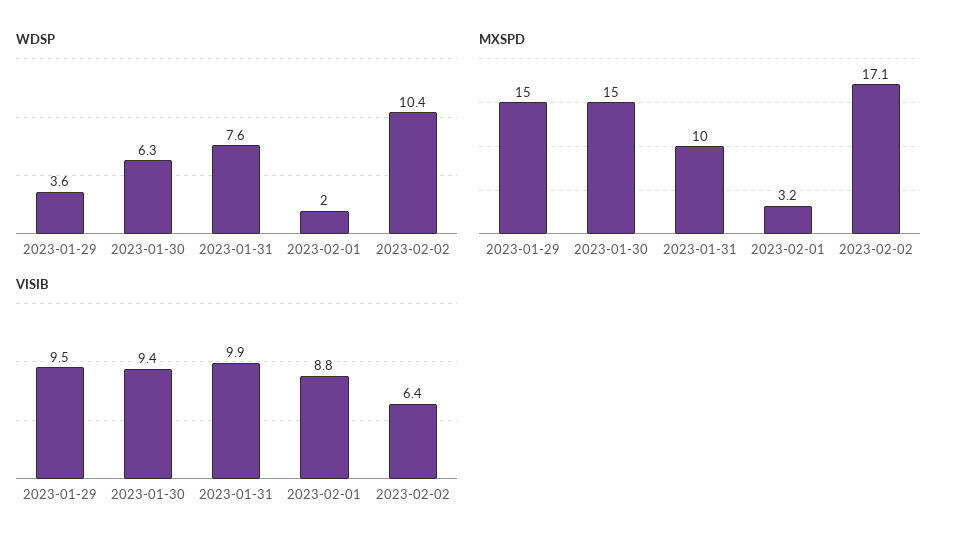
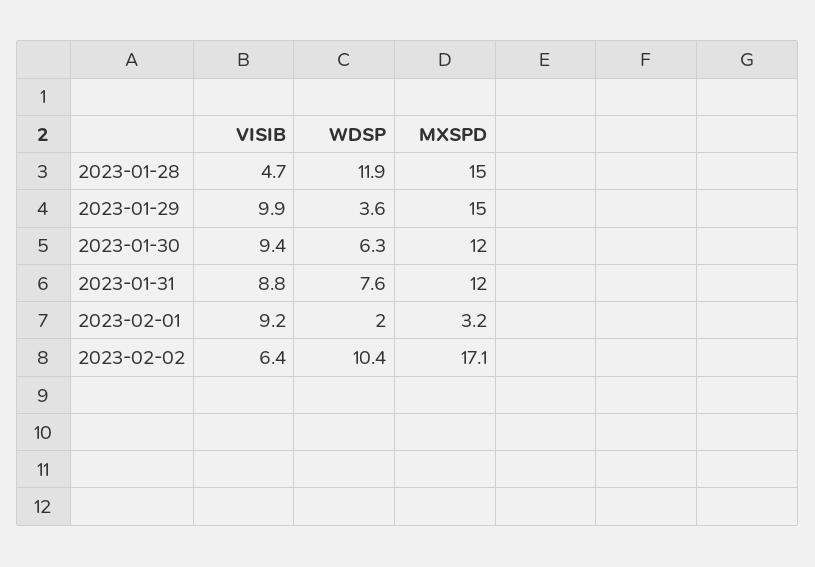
  {
    "WDSP": {
      "2023-01-29": 3.6,
      "2023-01-30": 6.3,
      "2023-01-31": 7.6,
      "2023-02-01": 2,
-     "2023-02-02": 10.4
+     "2023-02-02": 10.4,
+     "2023-01-28": 11.9
    },
    "MXSPD": {
      "2023-01-29": 15,
-     "2023-01-30": 15,
+     "2023-01-30": 12,
-     "2023-01-31": 10,
+     "2023-01-31": 12,
      "2023-02-01": 3.2,
-     "2023-02-02": 17.1
+     "2023-02-02": 17.1,
+     "2023-01-28": 15
    },
    "VISIB": {
-     "2023-01-29": 9.5,
+     "2023-01-29": 9.9,
      "2023-01-30": 9.4,
-     "2023-01-31": 9.9,
+     "2023-01-31": 8.8,
-     "2023-02-01": 8.8,
+     "2023-02-01": 9.2,
-     "2023-02-02": 6.4
+     "2023-02-02": 6.4,
+     "2023-01-28": 4.7
    }
  }

